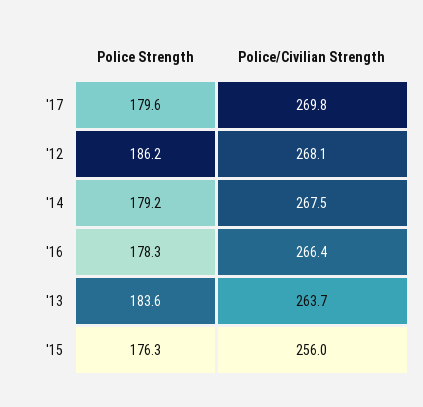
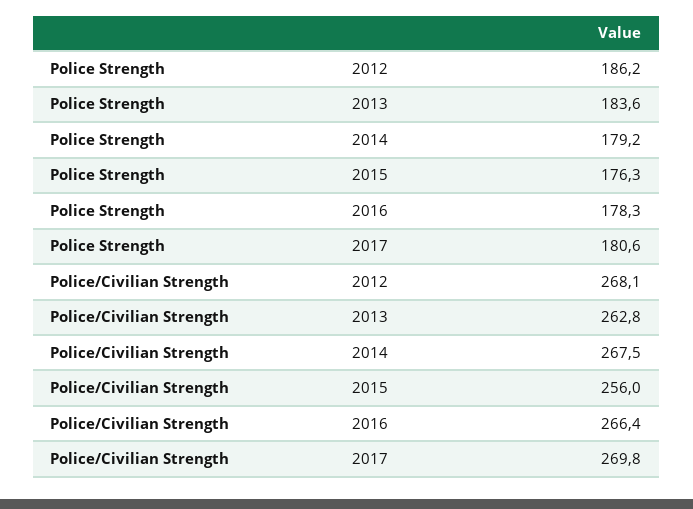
  {
    "Police Strength": {
-     "'17": 179.6,
+     "'17": 180.6,
      "'12": 186.2,
      "'14": 179.2,
      "'16": 178.3,
      "'13": 183.6,
      "'15": 176.3
    },
    "Police/Civilian Strength": {
      "'17": 269.8,
      "'12": 268.1,
      "'14": 267.5,
      "'16": 266.4,
-     "'13": 263.7,
+     "'13": 262.8,
      "'15": 256
    }
  }

